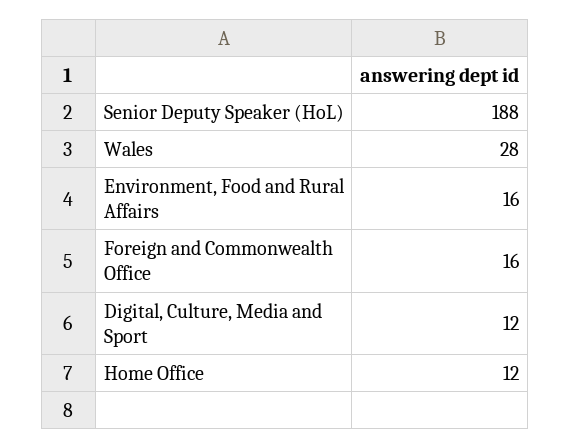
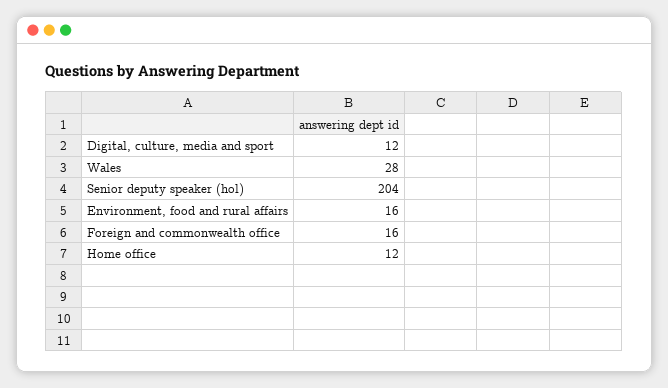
  {
-   "Senior Deputy Speaker (HoL)": 188,
+   "Senior Deputy Speaker (HoL)": 204,
    "Wales": 28,
    "Environment, Food and Rural Affairs": 16,
    "Foreign and Commonwealth Office": 16,
    "Digital, Culture, Media and Sport": 12,
    "Home Office": 12
  }

